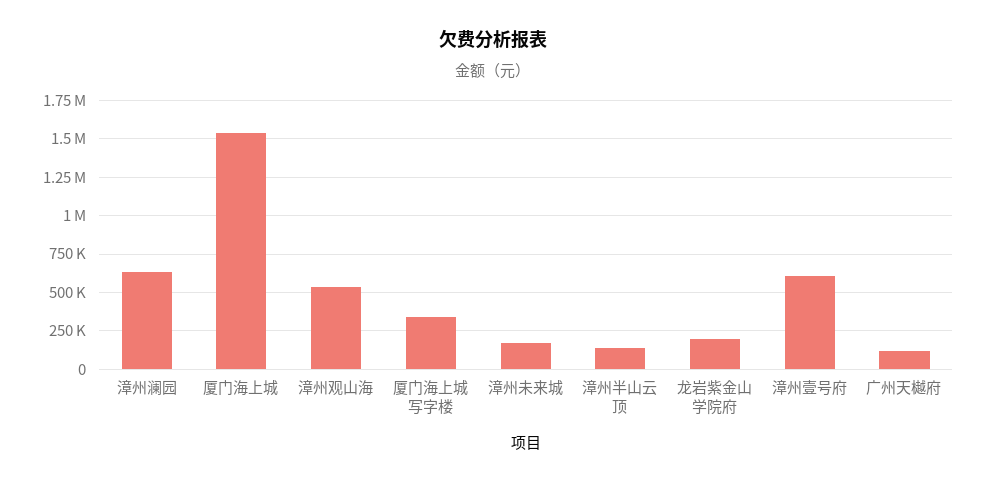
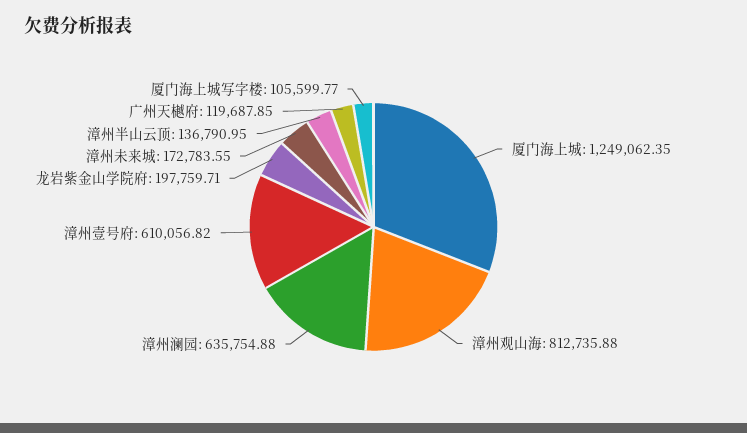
  {
    "漳州澜园": 635754.88,
-   "厦门海上城": 1550000,
+   "厦门海上城": 1249062.35,
-   "漳州观山海": 550000,
+   "漳州观山海": 812735.88,
-   "厦门海上城写字楼": 350000,
+   "厦门海上城写字楼": 105599.77,
    "漳州未来城": 172783.55,
    "漳州半山云顶": 136790.95,
    "龙岩紫金山学院府": 197759.71,
    "漳州壹号府": 610056.82,
    "广州天樾府": 119687.85
  }

